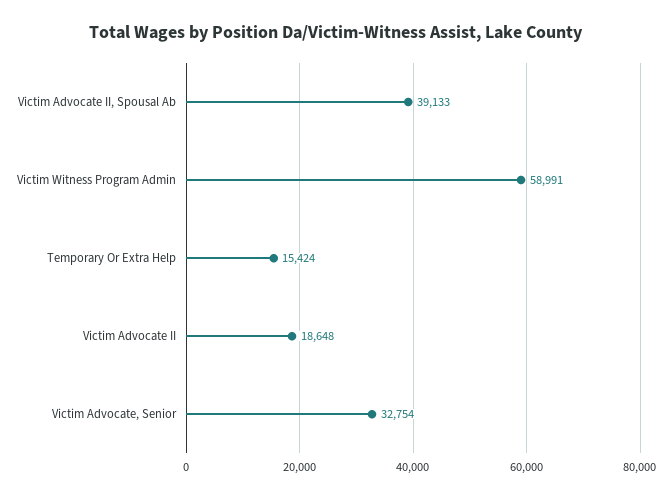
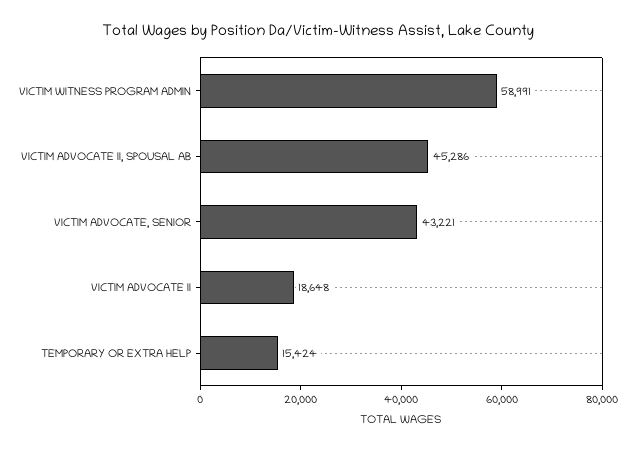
  {
-   "Victim Advocate II, Spousal Ab": 39133,
+   "Victim Advocate II, Spousal Ab": 45286,
    "Victim Witness Program Admin": 58991,
    "Temporary Or Extra Help": 15424,
    "Victim Advocate II": 18648,
-   "Victim Advocate, Senior": 32754
+   "Victim Advocate, Senior": 43221
  }

